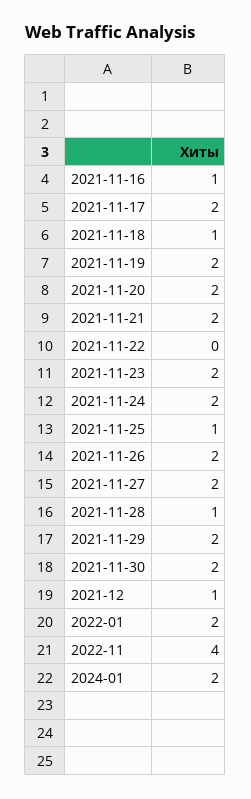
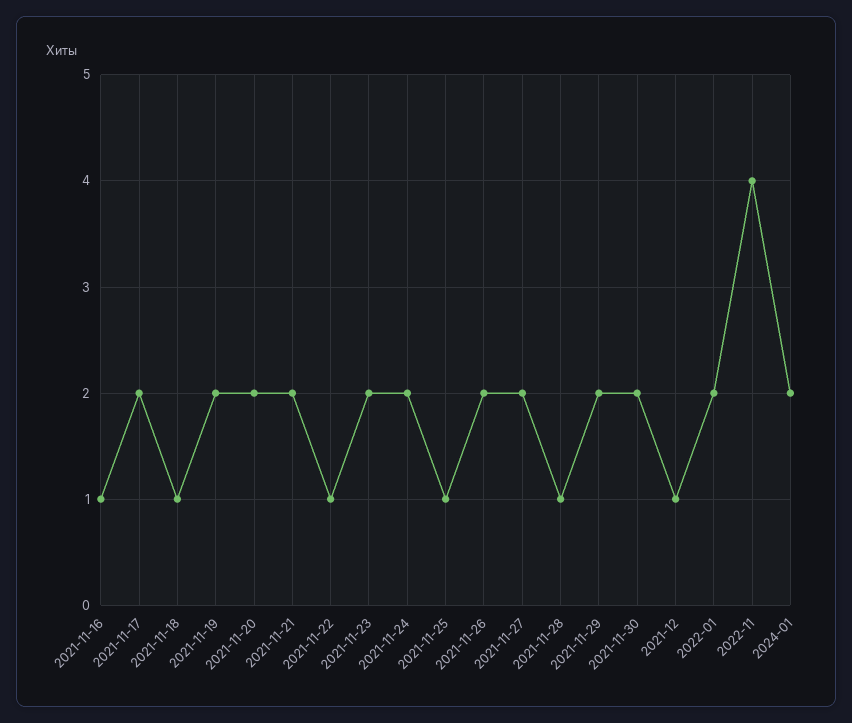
  {
    "2021-11-16": 1,
    "2021-11-17": 2,
    "2021-11-18": 1,
    "2021-11-19": 2,
    "2021-11-20": 2,
    "2021-11-21": 2,
-   "2021-11-22": 0,
+   "2021-11-22": 1,
    "2021-11-23": 2,
    "2021-11-24": 2,
    "2021-11-25": 1,
    "2021-11-26": 2,
    "2021-11-27": 2,
    "2021-11-28": 1,
    "2021-11-29": 2,
    "2021-11-30": 2,
    "2021-12": 1,
    "2022-01": 2,
    "2022-11": 4,
    "2024-01": 2
  }

